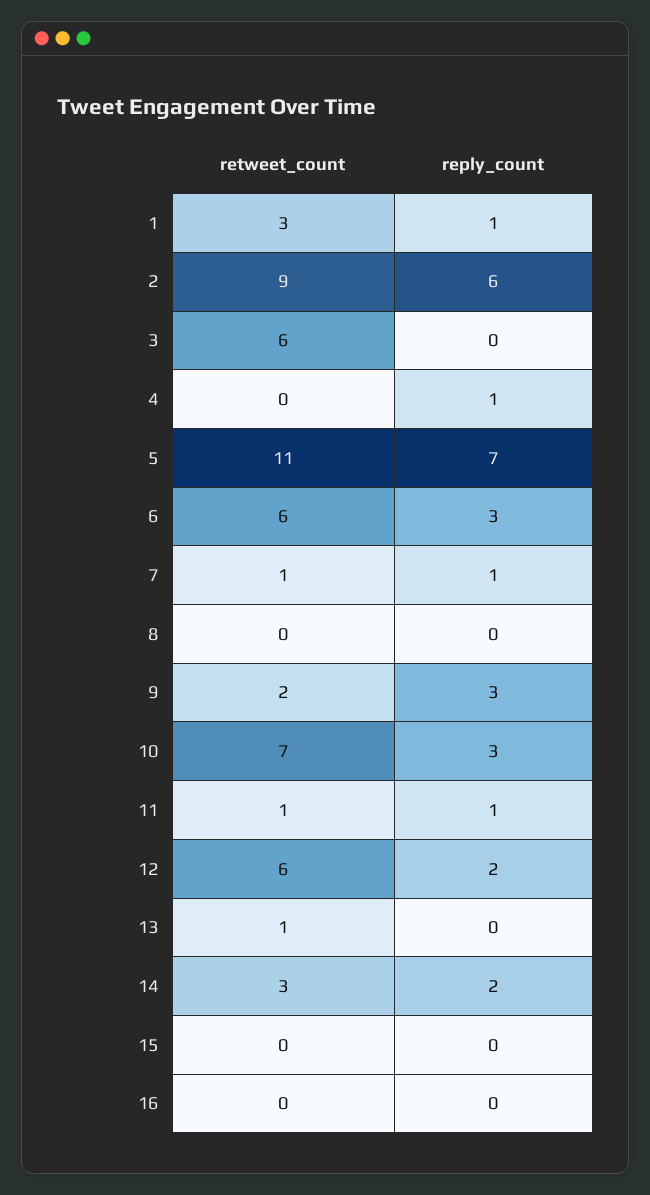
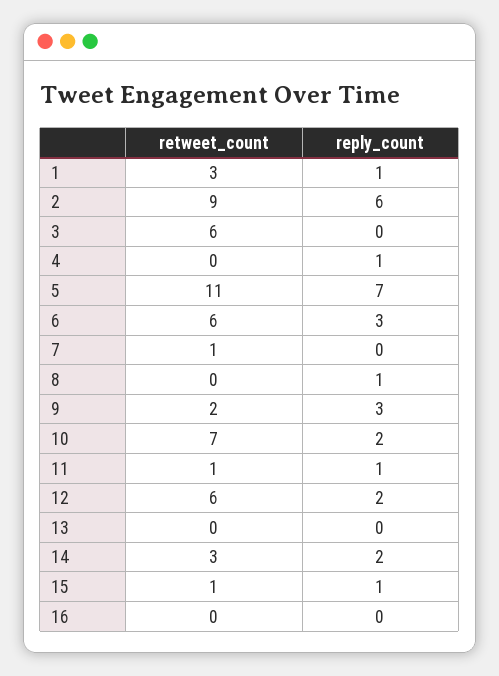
  {
    "retweet_count": {
      "1": 3,
      "2": 9,
      "3": 6,
      "4": 0,
      "5": 11,
      "6": 6,
      "7": 1,
      "8": 0,
      "9": 2,
      "10": 7,
      "11": 1,
      "12": 6,
-     "13": 1,
+     "13": 0,
      "14": 3,
-     "15": 0,
+     "15": 1,
      "16": 0
    },
    "reply_count": {
      "1": 1,
      "2": 6,
      "3": 0,
      "4": 1,
      "5": 7,
      "6": 3,
-     "7": 1,
+     "7": 0,
-     "8": 0,
+     "8": 1,
      "9": 3,
-     "10": 3,
+     "10": 2,
      "11": 1,
      "12": 2,
      "13": 0,
      "14": 2,
-     "15": 0,
+     "15": 1,
      "16": 0
    }
  }

